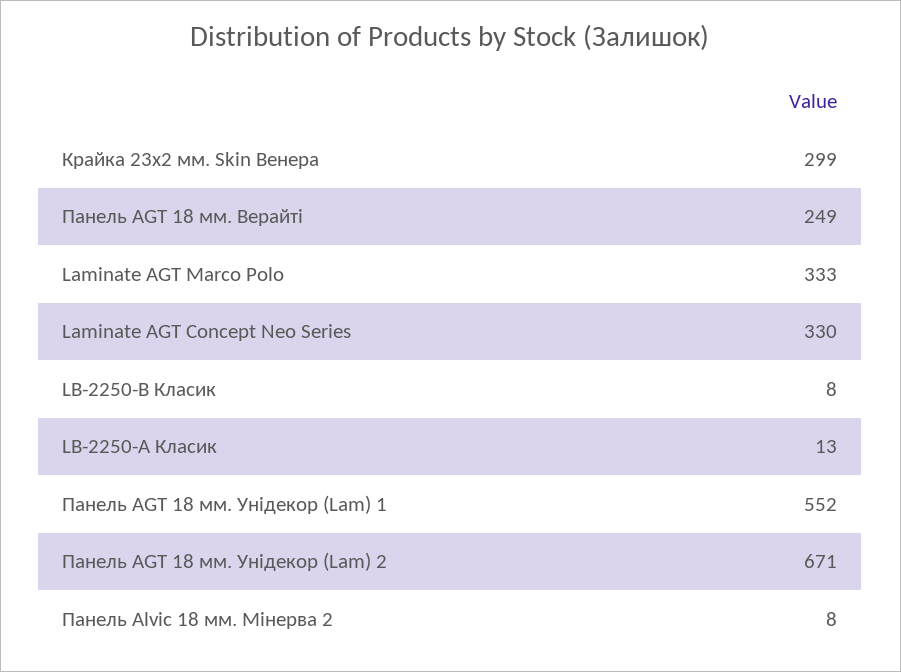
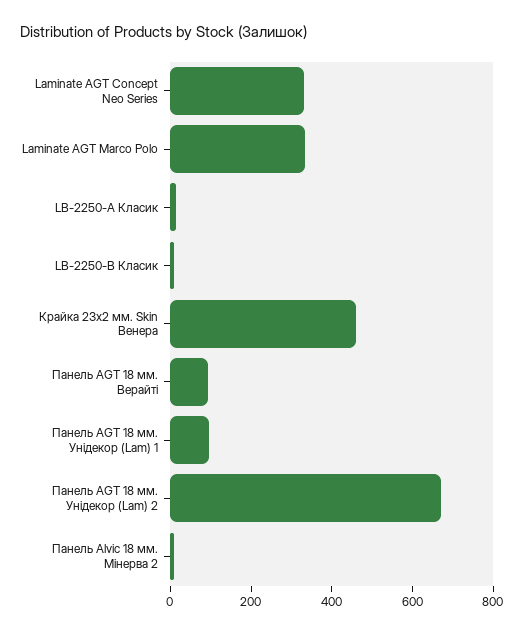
  {
-   "Крайка 23x2 мм. Skin Венера": 299,
+   "Крайка 23x2 мм. Skin Венера": 450,
-   "Панель AGT 18 мм. Верайті": 249,
+   "Панель AGT 18 мм. Верайті": 100,
    "Laminate AGT Marco Polo": 333,
    "Laminate AGT Concept Neo Series": 330,
    "LB-2250-В Класик": 8,
    "LB-2250-А Класик": 13,
-   "Панель AGT 18 мм. Унідекор (Lam) 1": 552,
+   "Панель AGT 18 мм. Унідекор (Lam) 1": 100,
    "Панель AGT 18 мм. Унідекор (Lam) 2": 671,
    "Панель Alvic 18 мм. Мінерва 2": 8
  }

